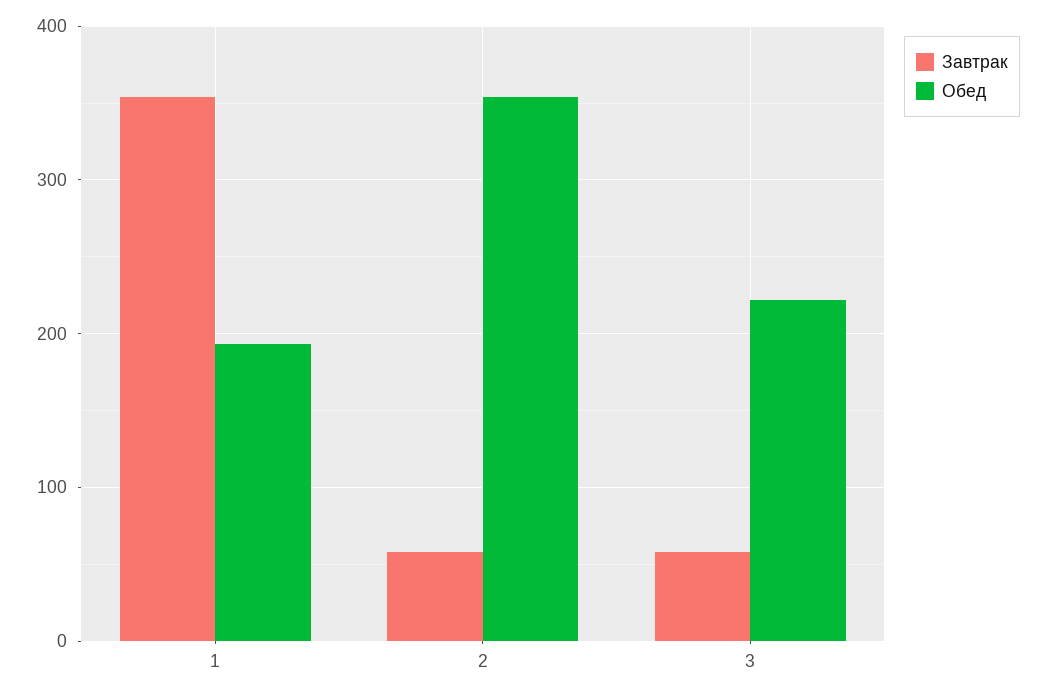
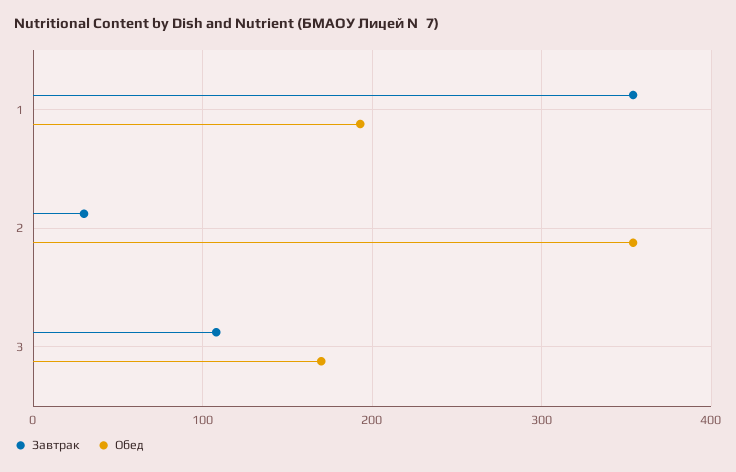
  {
    "Завтрак": {
      "1": 350,
-     "2": 60,
+     "2": 30,
-     "3": 60
+     "3": 110
    },
    "Обед": {
      "1": 190,
      "2": 350,
-     "3": 220
+     "3": 170
    }
  }

